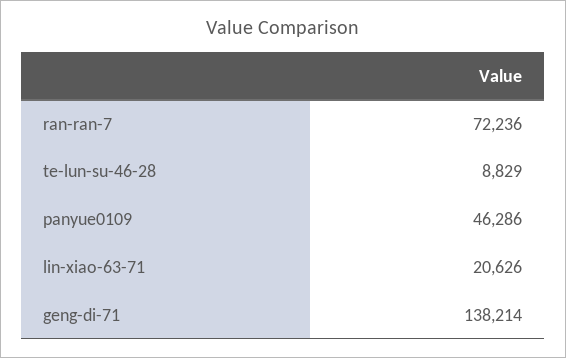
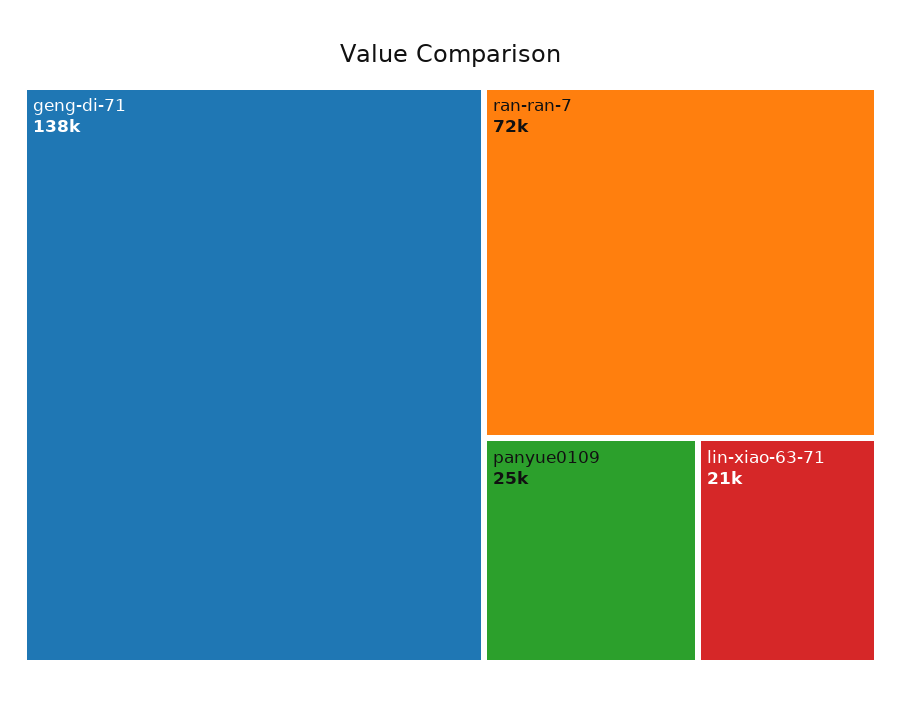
  {
    "ran-ran-7": 72236,
-   "te-lun-su-46-28": 8829,
-   "panyue0109": 46286,
+   "panyue0109": 25000,
    "lin-xiao-63-71": 20626,
    "geng-di-71": 138214
  }

